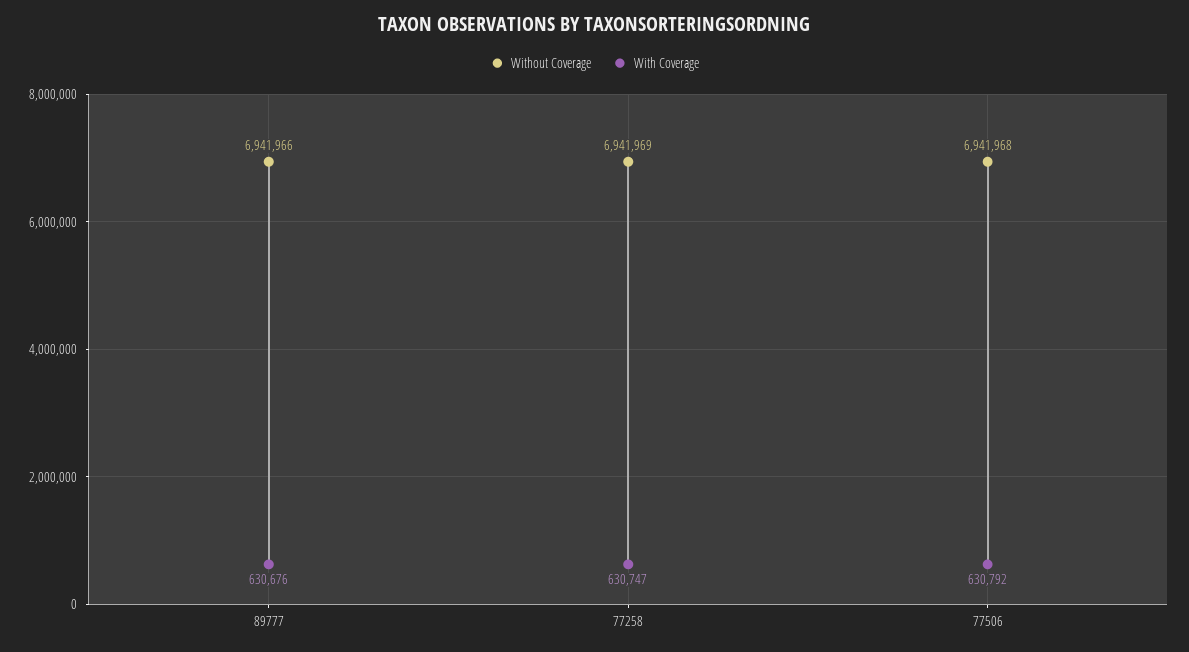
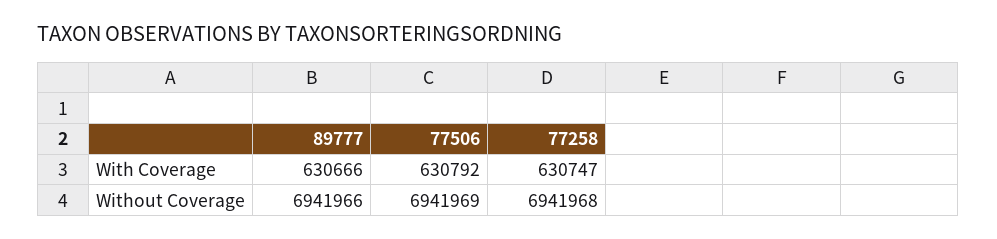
  {
    "Without Coverage": {
      "89777": 6941966,
-     "77258": 6941969,
+     "77258": 6941968,
-     "77506": 6941968
+     "77506": 6941969
    },
    "With Coverage": {
-     "89777": 630676,
+     "89777": 630666,
      "77258": 630747,
      "77506": 630792
    }
  }

